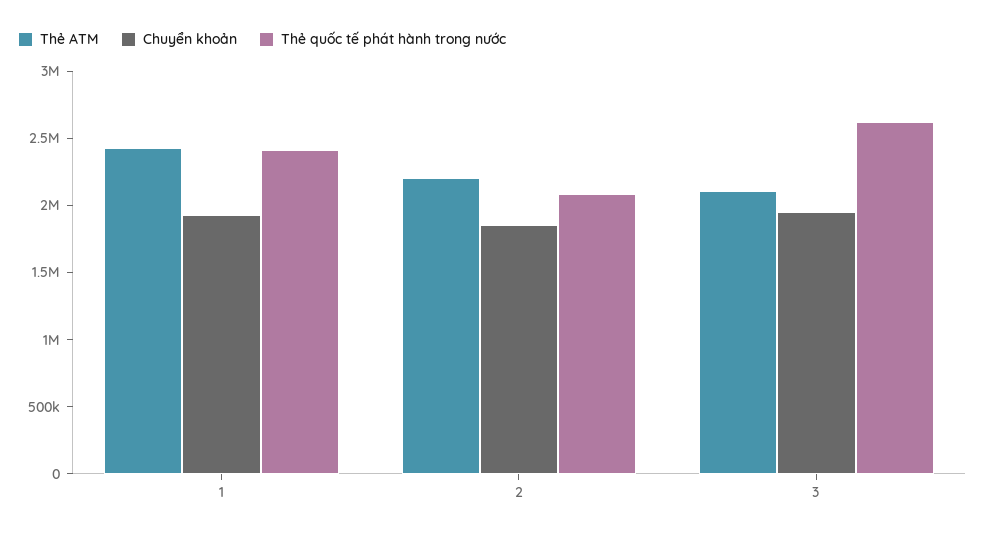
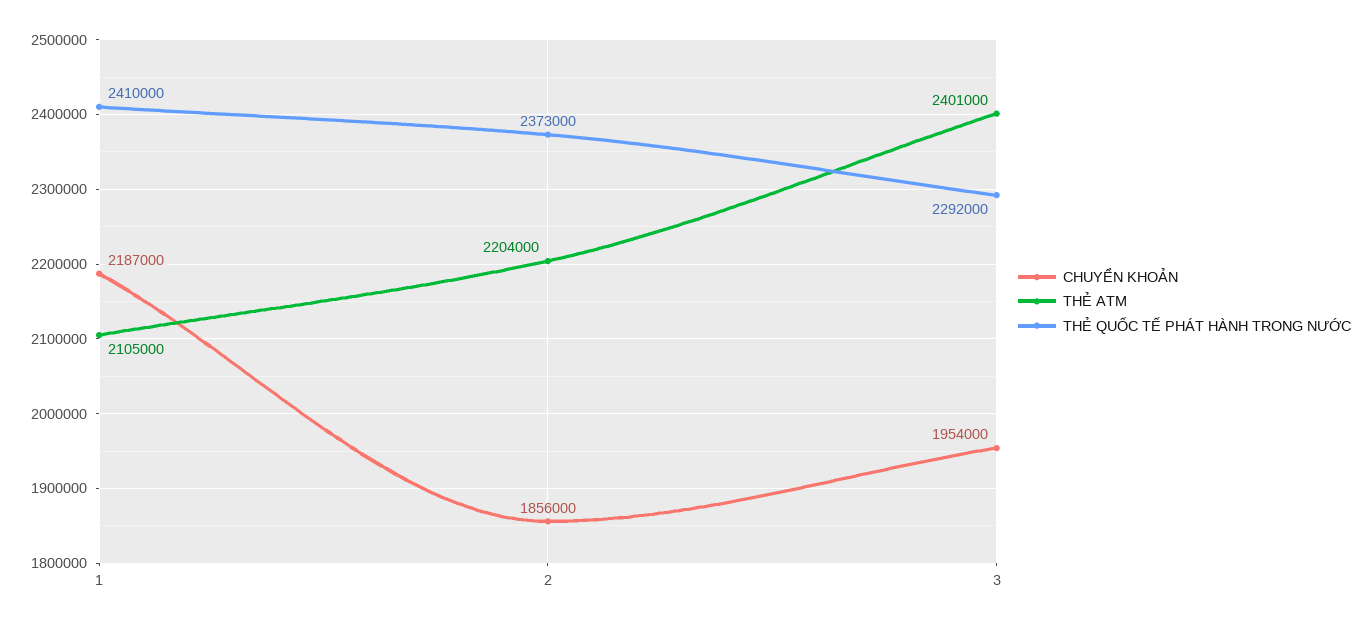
  {
    "Thẻ ATM": {
-     "1": 2400000,
+     "1": 2105000,
      "2": 2204000,
-     "3": 2100000
+     "3": 2401000
    },
    "Chuyển khoản": {
-     "1": 1900000,
+     "1": 2187000,
      "2": 1856000,
      "3": 1954000
    },
    "Thẻ quốc tế phát hành trong nước": {
      "1": 2410000,
-     "2": 2100000,
+     "2": 2373000,
-     "3": 2600000
+     "3": 2292000
    }
  }

